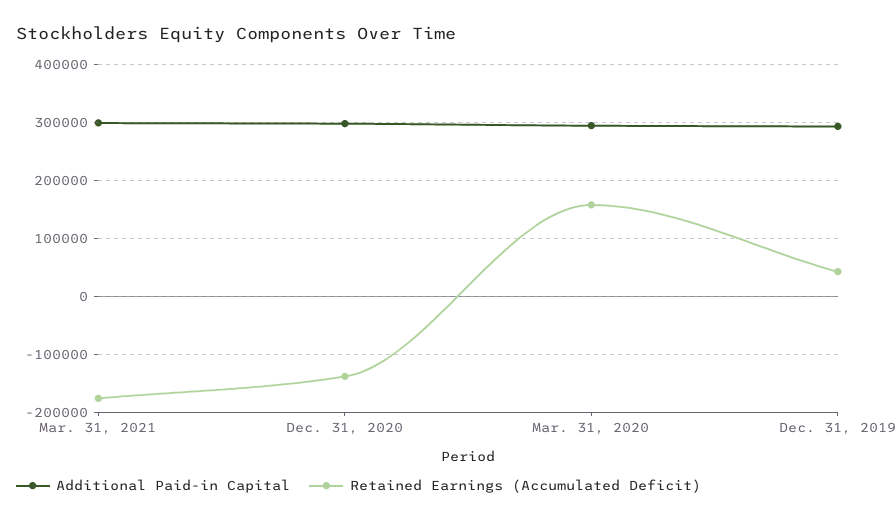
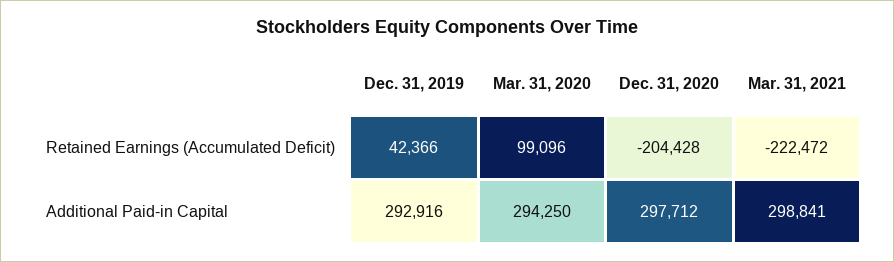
  {
    "Additional Paid-in Capital": {
      "Mar. 31, 2021": 298841,
      "Dec. 31, 2020": 297712,
      "Mar. 31, 2020": 294250,
      "Dec. 31, 2019": 292916
    },
    "Retained Earnings (Accumulated Deficit)": {
-     "Mar. 31, 2021": -180000,
+     "Mar. 31, 2021": -222472,
-     "Dec. 31, 2020": -140000,
+     "Dec. 31, 2020": -204428,
-     "Mar. 31, 2020": 160000,
+     "Mar. 31, 2020": 99096,
      "Dec. 31, 2019": 42366
    }
  }

